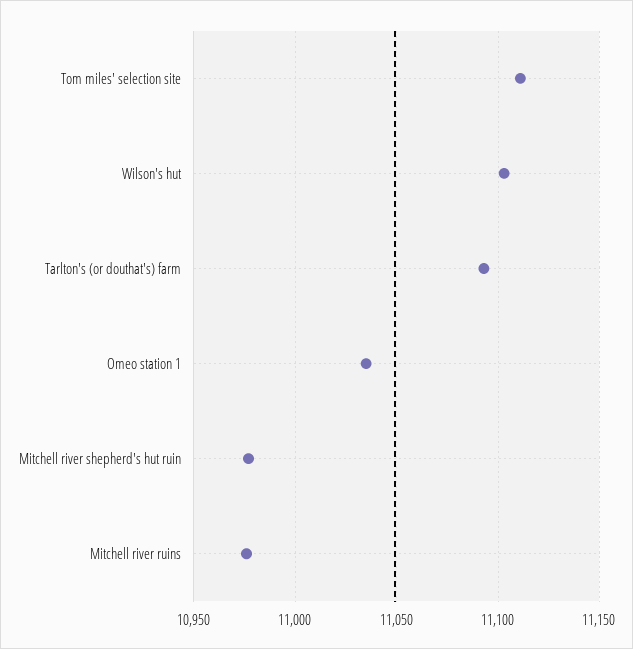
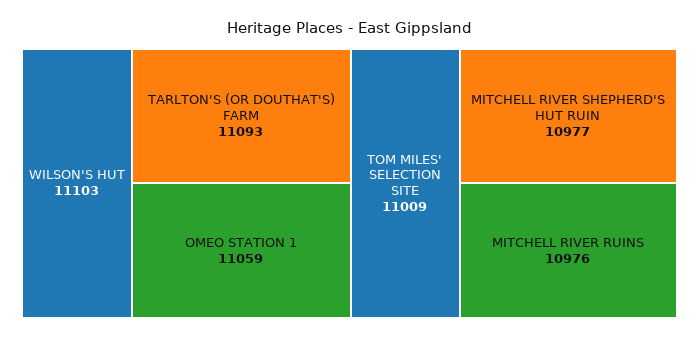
  {
-   "Tom miles' selection site": 11110,
+   "Tom miles' selection site": 11009,
    "Wilson's hut": 11103,
    "Tarlton's (or douthat's) farm": 11093,
-   "Omeo station 1": 11035,
+   "Omeo station 1": 11059,
    "Mitchell river shepherd's hut ruin": 10977,
    "Mitchell river ruins": 10976
  }

